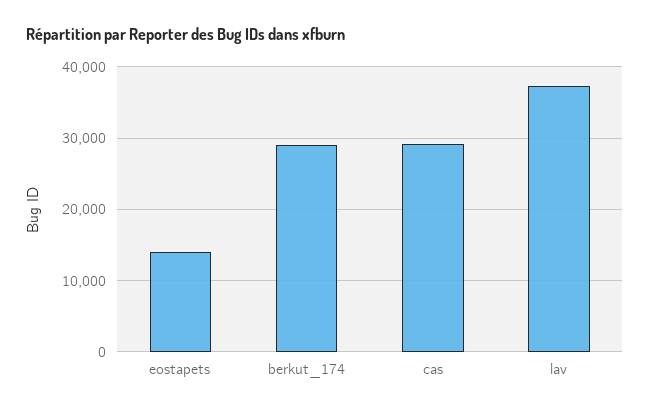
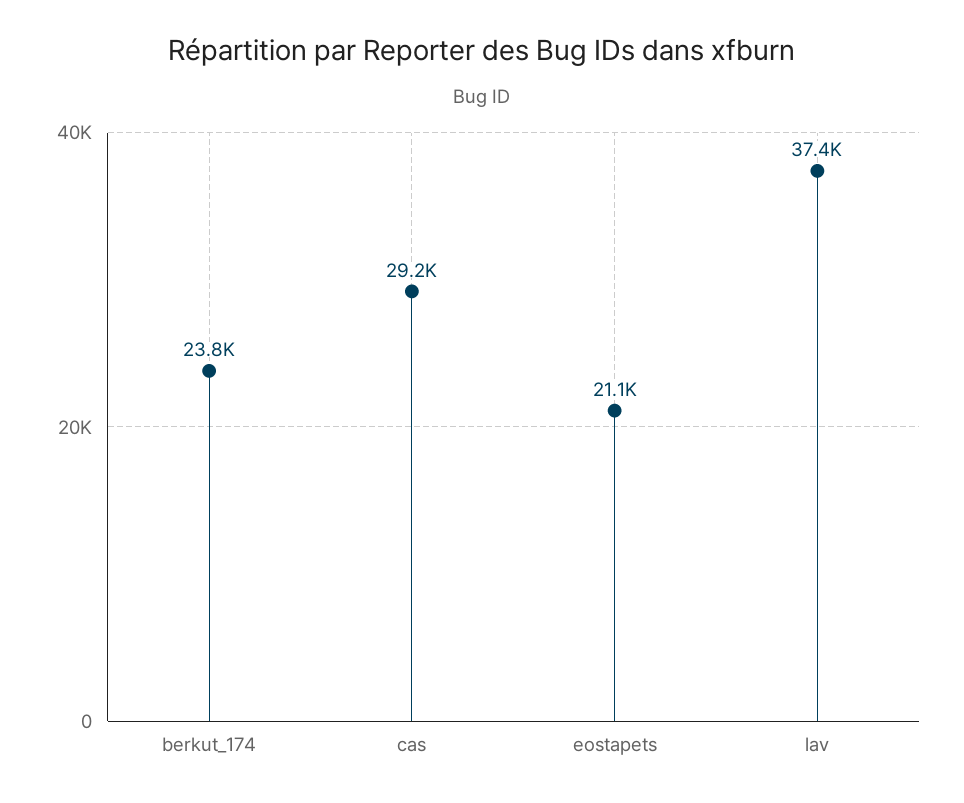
  {
-   "eostapets": 14000,
+   "eostapets": 21100,
-   "berkut_174": 29000,
+   "berkut_174": 23800,
    "cas": 29200,
    "lav": 37400
  }

